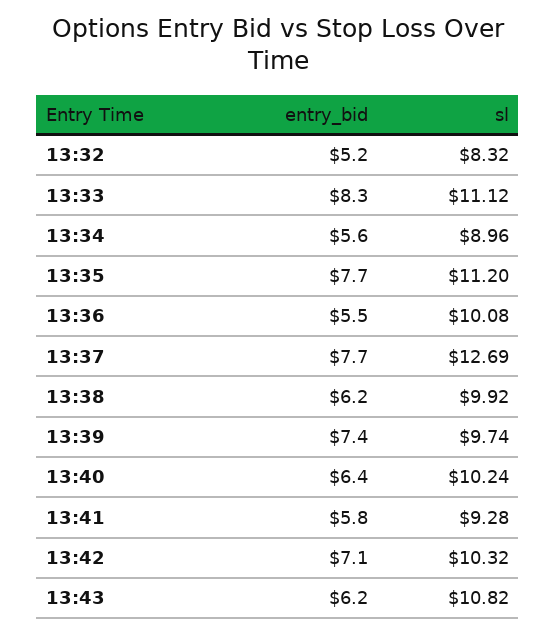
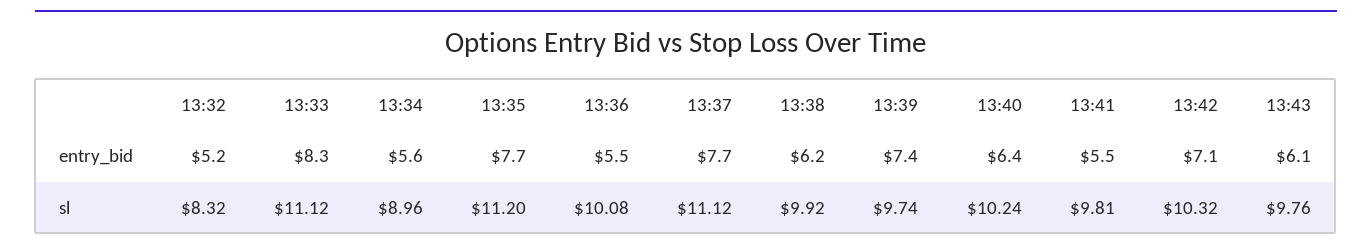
  {
    "entry_bid": {
      "13:32": 5.2,
      "13:33": 8.3,
      "13:34": 5.6,
      "13:35": 7.7,
      "13:36": 5.5,
      "13:37": 7.7,
      "13:38": 6.2,
      "13:39": 7.4,
      "13:40": 6.4,
-     "13:41": 5.8,
+     "13:41": 5.5,
      "13:42": 7.1,
-     "13:43": 6.2
+     "13:43": 6.1
    },
    "sl": {
      "13:32": 8.32,
      "13:33": 11.12,
      "13:34": 8.96,
      "13:35": 11.2,
      "13:36": 10.08,
-     "13:37": 12.69,
+     "13:37": 11.12,
      "13:38": 9.92,
      "13:39": 9.74,
      "13:40": 10.24,
-     "13:41": 9.28,
+     "13:41": 9.81,
      "13:42": 10.32,
-     "13:43": 10.82
+     "13:43": 9.76
    }
  }

